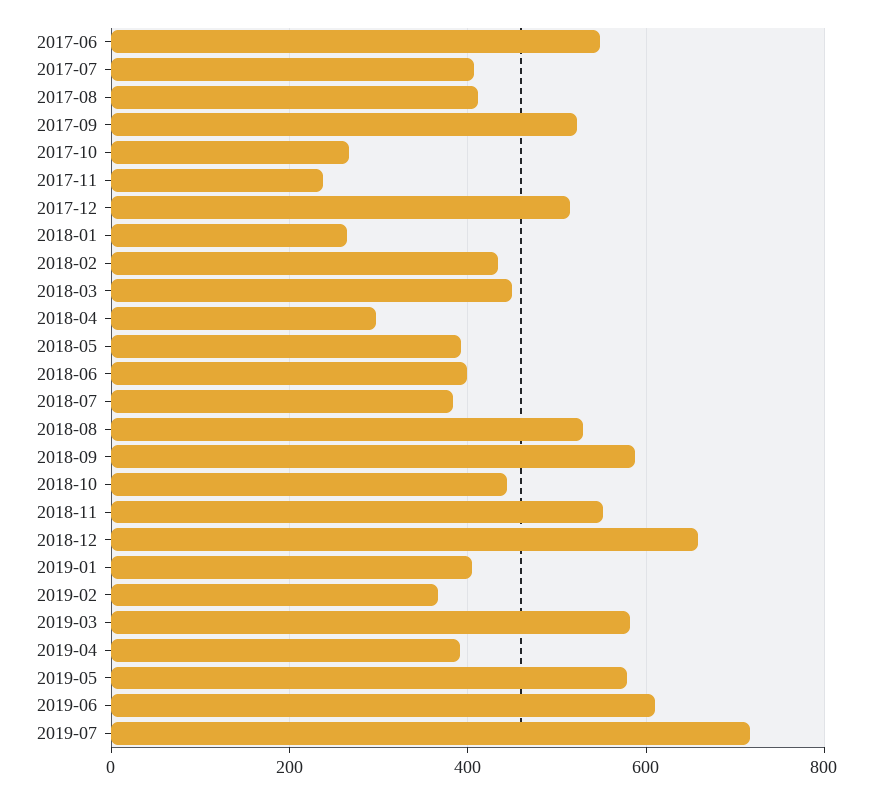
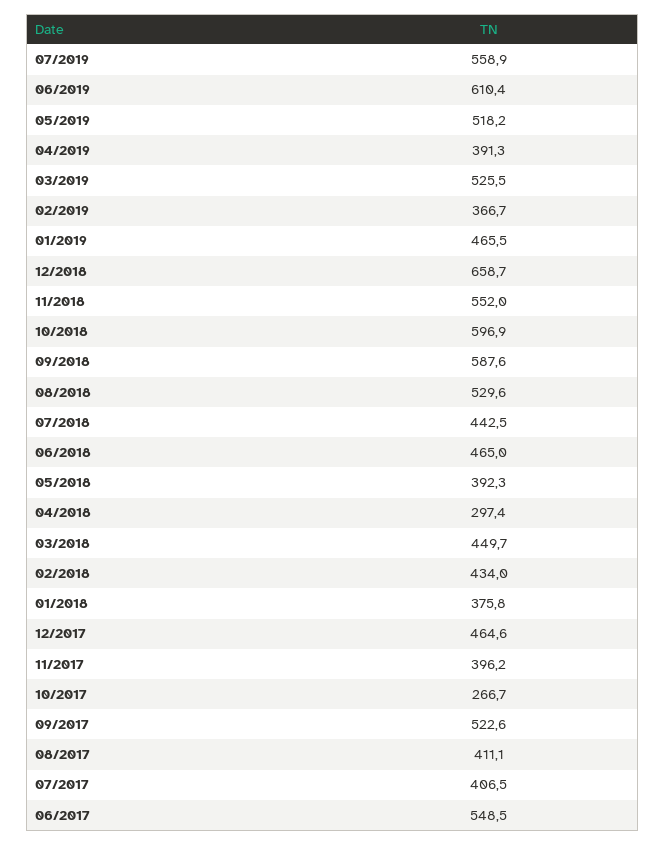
  {
    "2017-06": 548.5,
    "2017-07": 406.5,
    "2017-08": 411.1,
    "2017-09": 522.6,
    "2017-10": 266.7,
-   "2017-11": 240,
+   "2017-11": 396.2,
-   "2017-12": 520,
+   "2017-12": 464.6,
-   "2018-01": 260,
+   "2018-01": 375.8,
    "2018-02": 434,
    "2018-03": 449.7,
    "2018-04": 297.4,
    "2018-05": 392.3,
-   "2018-06": 400,
+   "2018-06": 465,
-   "2018-07": 380,
+   "2018-07": 442.5,
    "2018-08": 529.6,
    "2018-09": 587.6,
-   "2018-10": 440,
+   "2018-10": 596.9,
    "2018-11": 552,
    "2018-12": 658.7,
-   "2019-01": 400,
+   "2019-01": 465.5,
    "2019-02": 366.7,
-   "2019-03": 580,
+   "2019-03": 525.5,
    "2019-04": 391.3,
-   "2019-05": 580,
+   "2019-05": 518.2,
    "2019-06": 610.4,
-   "2019-07": 720
+   "2019-07": 558.9
  }

